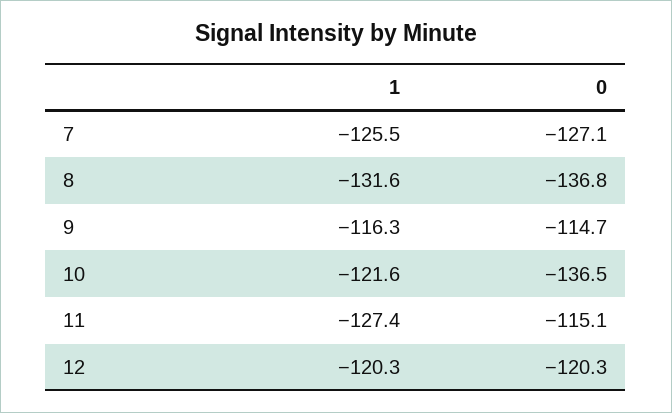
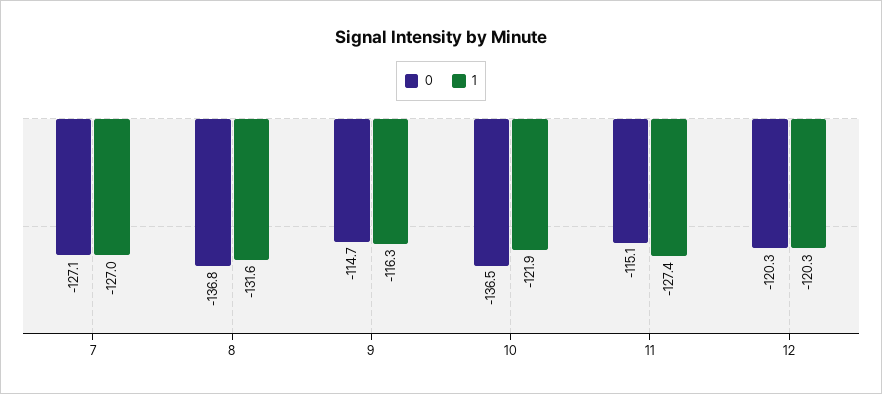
  {
    "1": {
-     "7": -125.5,
+     "7": -127,
      "8": -131.6,
      "9": -116.3,
-     "10": -121.6,
+     "10": -121.9,
      "11": -127.4,
      "12": -120.3
    },
    "0": {
      "7": -127.1,
      "8": -136.8,
      "9": -114.7,
      "10": -136.5,
      "11": -115.1,
      "12": -120.3
    }
  }

